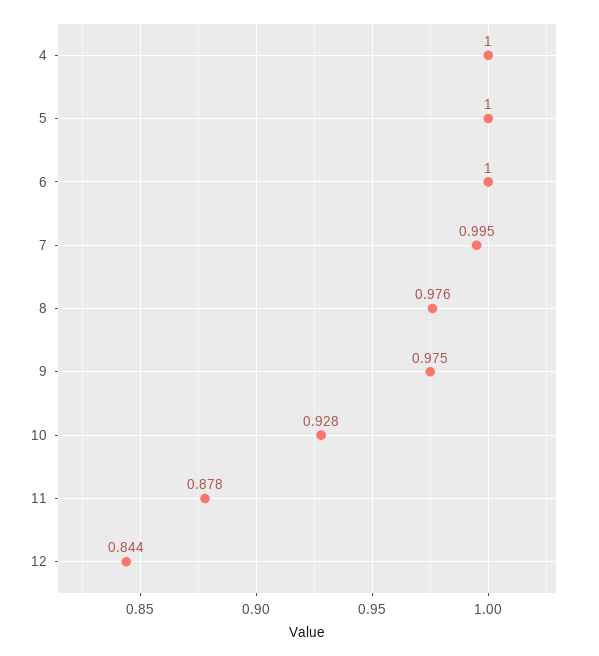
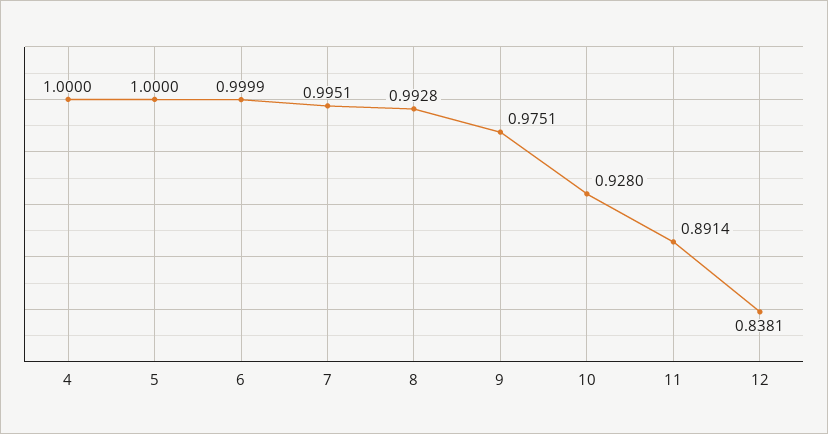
  {
    "4": 1,
    "5": 1,
    "6": 0.9999,
    "7": 0.9951,
-   "8": 0.976,
+   "8": 0.9928,
    "9": 0.9751,
    "10": 0.928,
-   "11": 0.878,
+   "11": 0.8914,
-   "12": 0.844
+   "12": 0.8381
  }

